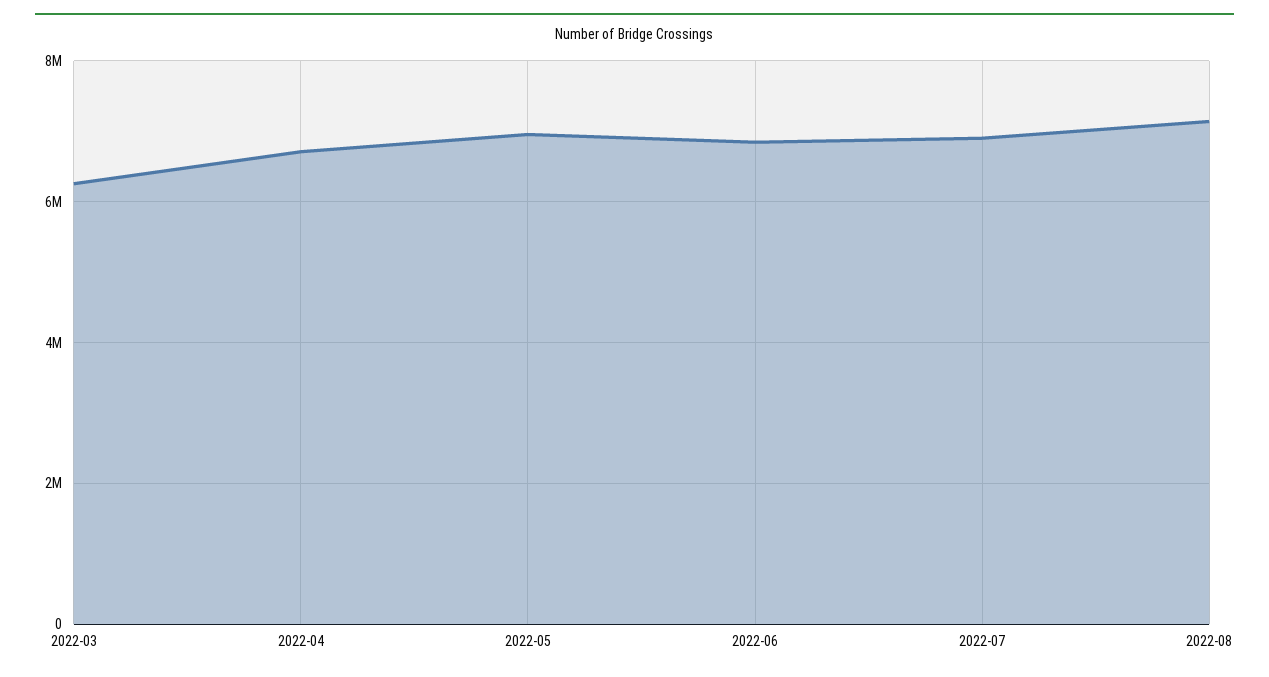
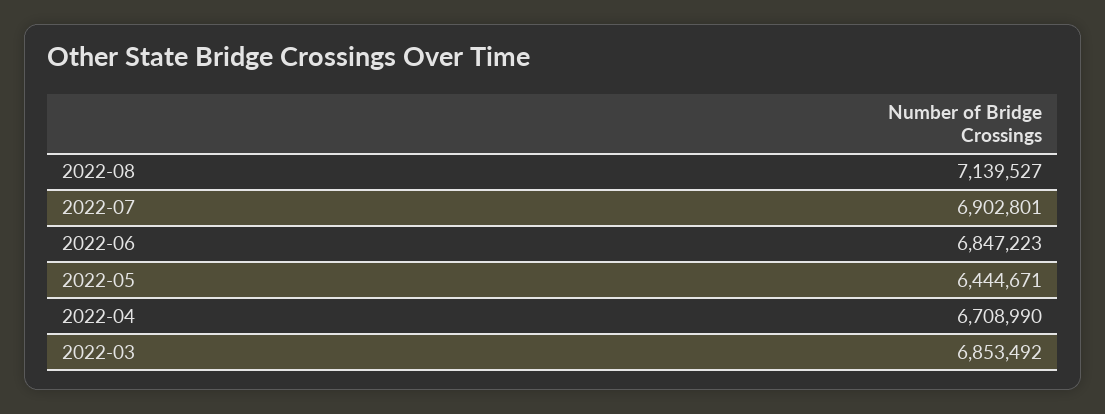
  {
-   "2022-03": 6200000,
+   "2022-03": 6853492,
    "2022-04": 6708990,
-   "2022-05": 7000000,
+   "2022-05": 6444671,
    "2022-06": 6847223,
    "2022-07": 6902801,
    "2022-08": 7139527
  }

